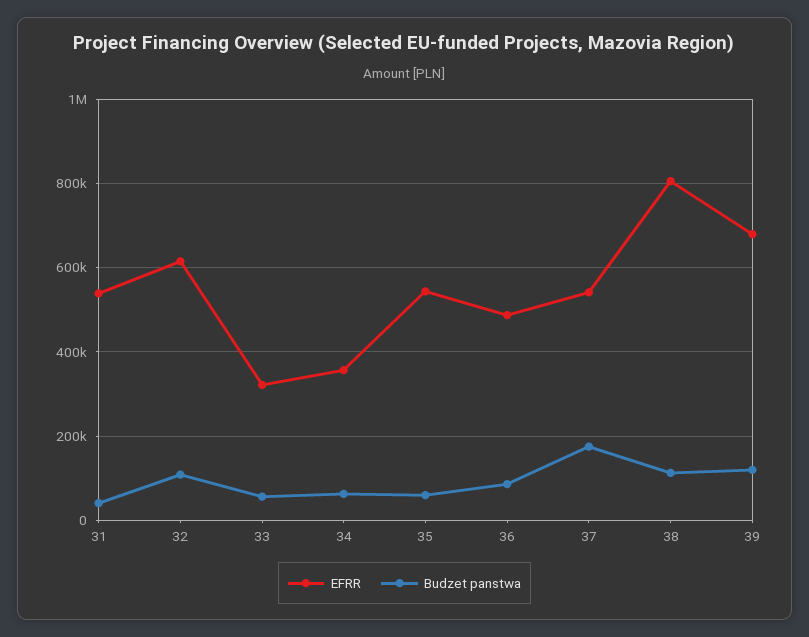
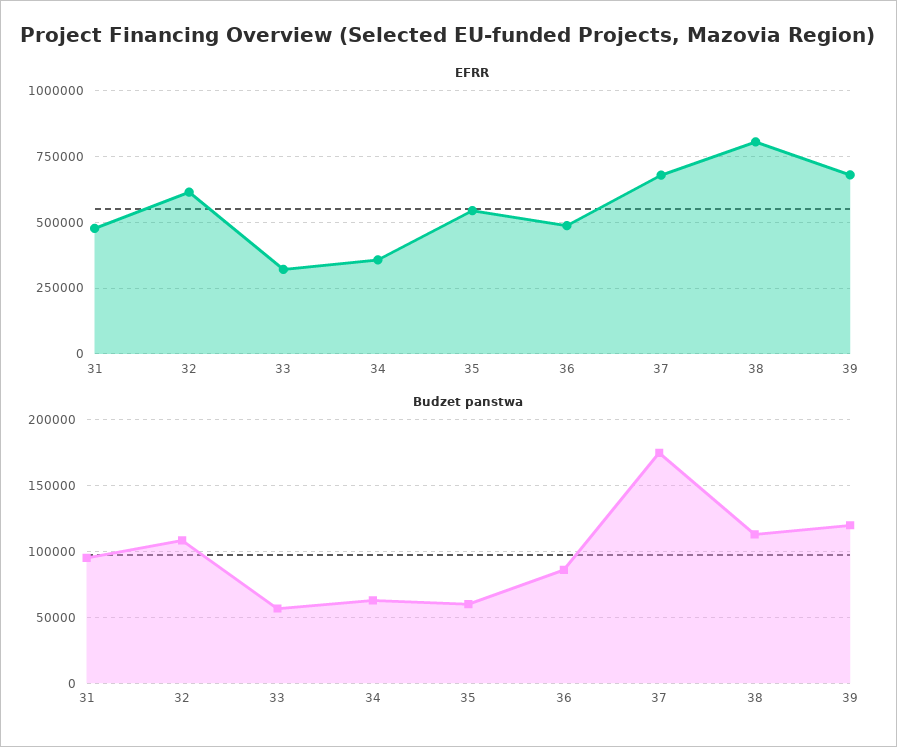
  {
    "EFRR": {
-     "31": 540000,
+     "31": 475000,
      "32": 620000,
      "33": 320000,
      "34": 360000,
      "35": 540000,
      "36": 480000,
-     "37": 540000,
+     "37": 675000,
      "38": 800000,
      "39": 680000
    },
    "Budzet panstwa": {
-     "31": 40000,
+     "31": 95000,
      "32": 110000,
      "33": 55000,
      "34": 65000,
      "35": 60000,
      "36": 85000,
      "37": 175000,
      "38": 115000,
      "39": 120000
    }
  }

